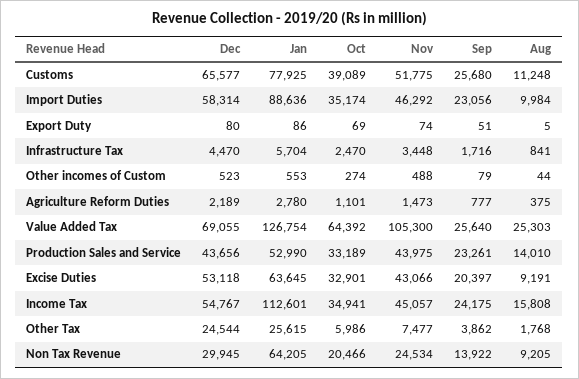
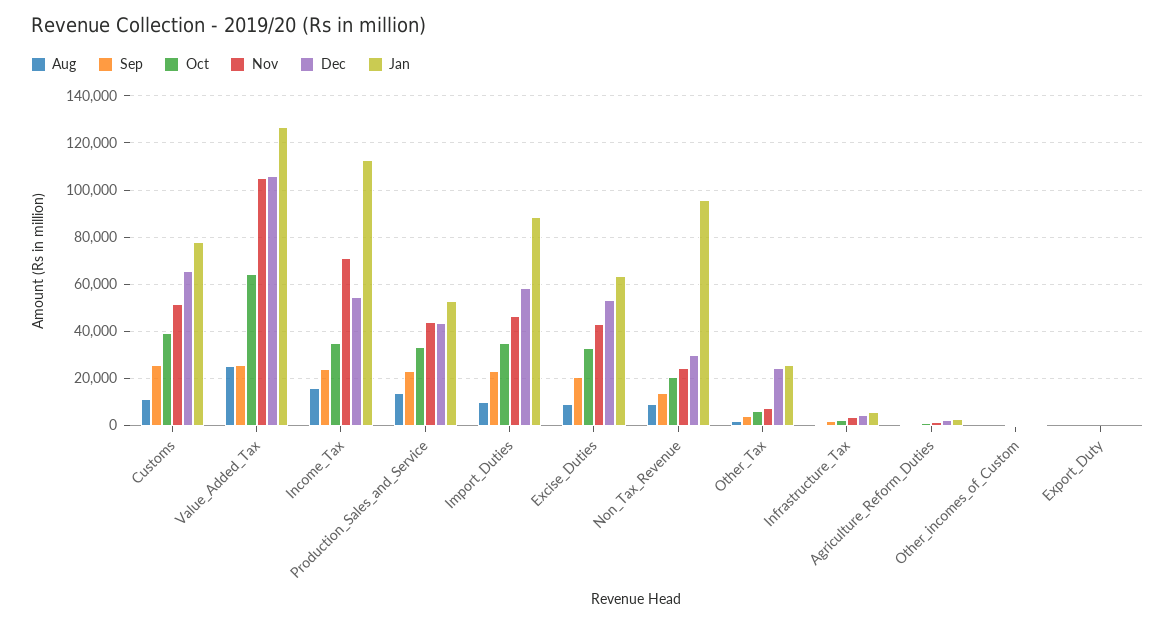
  {
    "Dec": {
      "Customs": 65577,
      "Import Duties": 58314,
      "Export Duty": 80,
      "Infrastructure Tax": 4470,
      "Other incomes of Custom": 523,
      "Agriculture Reform Duties": 2189,
-     "Value Added Tax": 69055,
+     "Value Added Tax": 105000,
      "Production Sales and Service": 43656,
      "Excise Duties": 53118,
      "Income Tax": 54767,
      "Other Tax": 24544,
      "Non Tax Revenue": 29945
    },
    "Jan": {
      "Customs": 77925,
      "Import Duties": 88636,
      "Export Duty": 86,
      "Infrastructure Tax": 5704,
      "Other incomes of Custom": 553,
      "Agriculture Reform Duties": 2780,
      "Value Added Tax": 126754,
      "Production Sales and Service": 52990,
      "Excise Duties": 63645,
      "Income Tax": 112601,
      "Other Tax": 25615,
-     "Non Tax Revenue": 64205
+     "Non Tax Revenue": 95000
    },
    "Oct": {
      "Customs": 39089,
      "Import Duties": 35174,
      "Export Duty": 69,
      "Infrastructure Tax": 2470,
      "Other incomes of Custom": 274,
      "Agriculture Reform Duties": 1101,
      "Value Added Tax": 64392,
      "Production Sales and Service": 33189,
      "Excise Duties": 32901,
      "Income Tax": 34941,
      "Other Tax": 5986,
      "Non Tax Revenue": 20466
    },
    "Nov": {
      "Customs": 51775,
      "Import Duties": 46292,
      "Export Duty": 74,
      "Infrastructure Tax": 3448,
      "Other incomes of Custom": 488,
      "Agriculture Reform Duties": 1473,
      "Value Added Tax": 105300,
      "Production Sales and Service": 43975,
      "Excise Duties": 43066,
-     "Income Tax": 45057,
+     "Income Tax": 70000,
      "Other Tax": 7477,
      "Non Tax Revenue": 24534
    },
    "Sep": {
      "Customs": 25680,
      "Import Duties": 23056,
      "Export Duty": 51,
      "Infrastructure Tax": 1716,
      "Other incomes of Custom": 79,
      "Agriculture Reform Duties": 777,
      "Value Added Tax": 25640,
      "Production Sales and Service": 23261,
      "Excise Duties": 20397,
      "Income Tax": 24175,
      "Other Tax": 3862,
      "Non Tax Revenue": 13922
    },
    "Aug": {
      "Customs": 11248,
      "Import Duties": 9984,
      "Export Duty": 5,
      "Infrastructure Tax": 841,
      "Other incomes of Custom": 44,
      "Agriculture Reform Duties": 375,
      "Value Added Tax": 25303,
      "Production Sales and Service": 14010,
      "Excise Duties": 9191,
      "Income Tax": 15808,
      "Other Tax": 1768,
      "Non Tax Revenue": 9205
    }
  }

